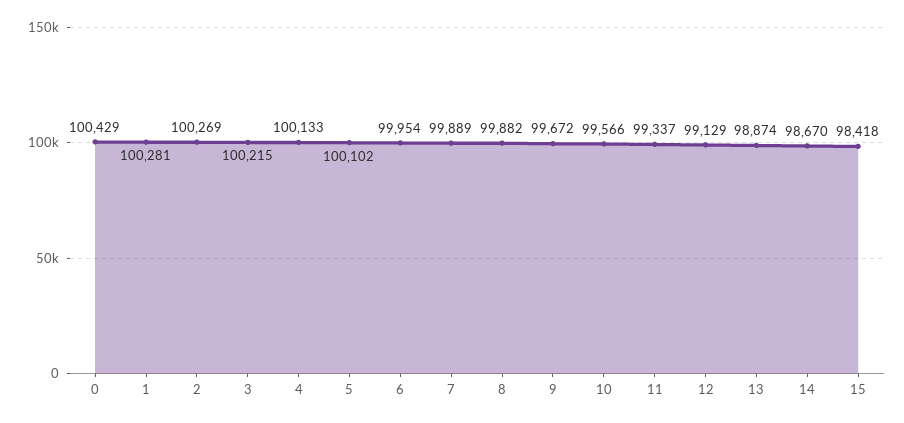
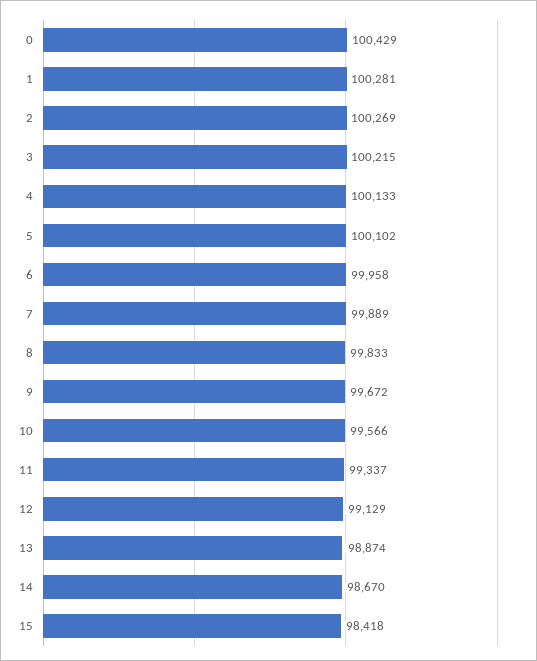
  {
    "0": 100429,
    "1": 100281,
    "2": 100269,
    "3": 100215,
    "4": 100133,
    "5": 100102,
-   "6": 99954,
+   "6": 99958,
    "7": 99889,
-   "8": 99882,
+   "8": 99833,
    "9": 99672,
    "10": 99566,
    "11": 99337,
    "12": 99129,
    "13": 98874,
    "14": 98670,
    "15": 98418
  }

